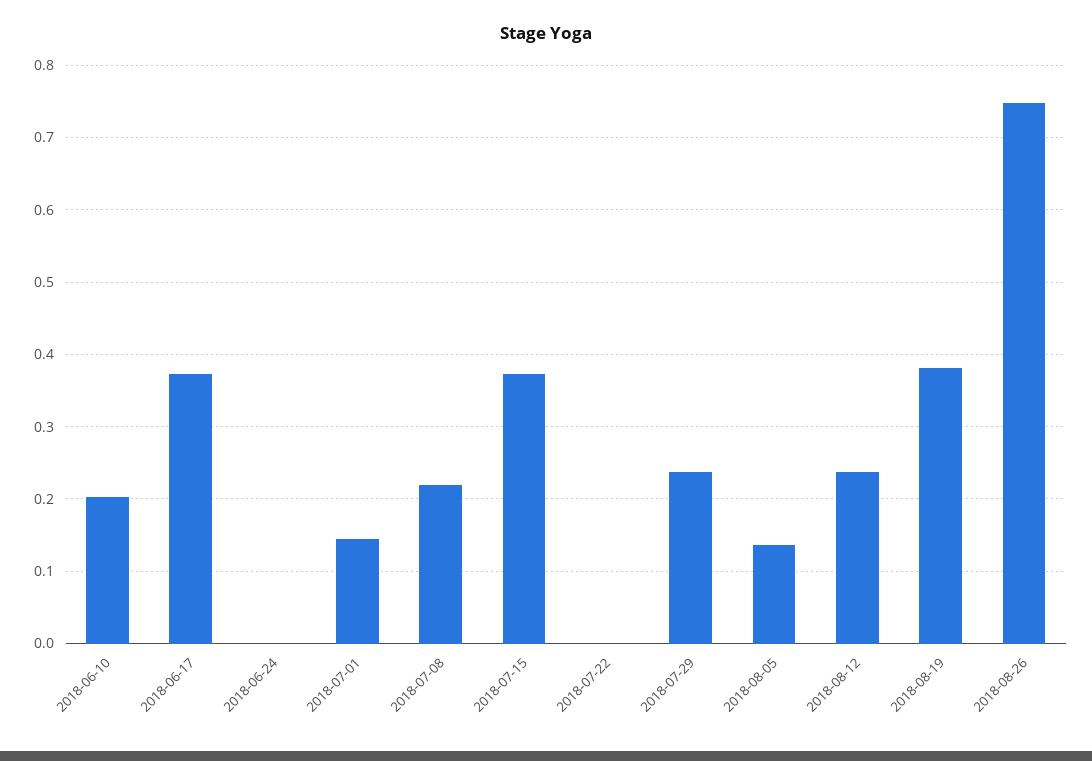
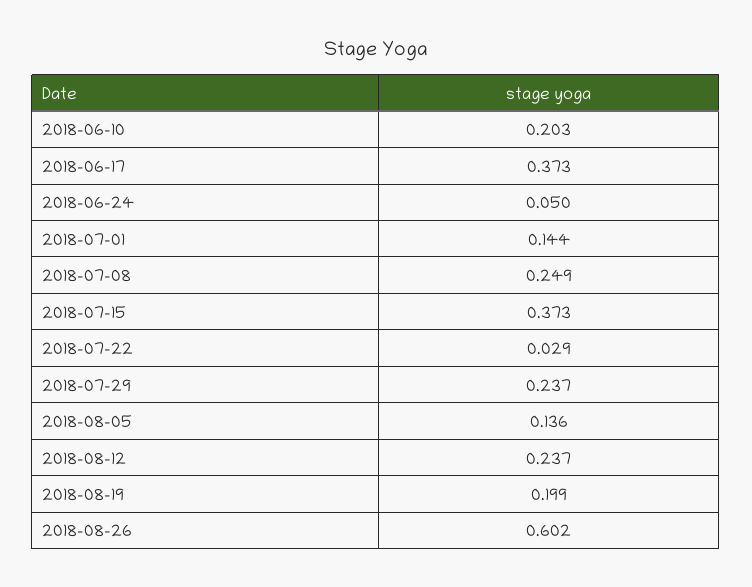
  {
    "2018-06-10": 0.203,
    "2018-06-17": 0.373,
-   "2018-06-24": 0,
+   "2018-06-24": 0.05,
    "2018-07-01": 0.144,
-   "2018-07-08": 0.22,
+   "2018-07-08": 0.249,
    "2018-07-15": 0.373,
-   "2018-07-22": 0,
+   "2018-07-22": 0.029,
    "2018-07-29": 0.237,
    "2018-08-05": 0.136,
    "2018-08-12": 0.237,
-   "2018-08-19": 0.38,
+   "2018-08-19": 0.199,
-   "2018-08-26": 0.75
+   "2018-08-26": 0.602
  }

